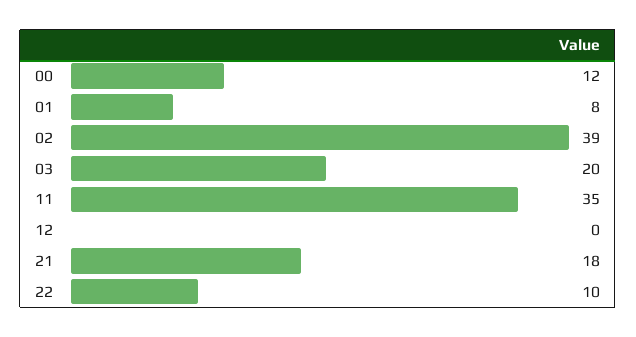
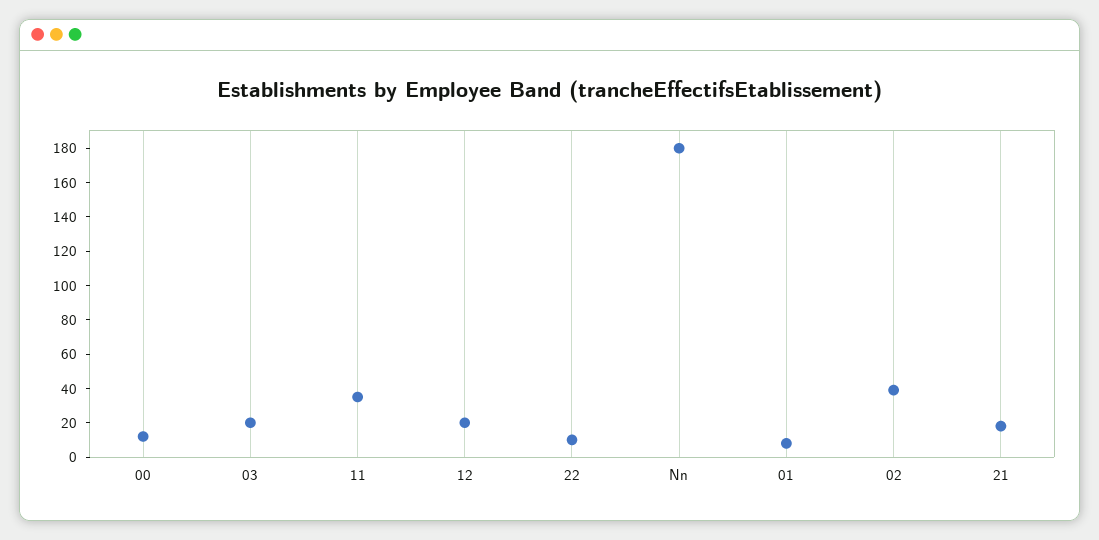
  {
    "00": 12,
    "01": 8,
    "02": 39,
    "03": 20,
    "11": 35,
-   "12": 0,
+   "12": 20,
    "21": 18,
-   "22": 10
+   "22": 10,
+   "Nn": 180
  }

